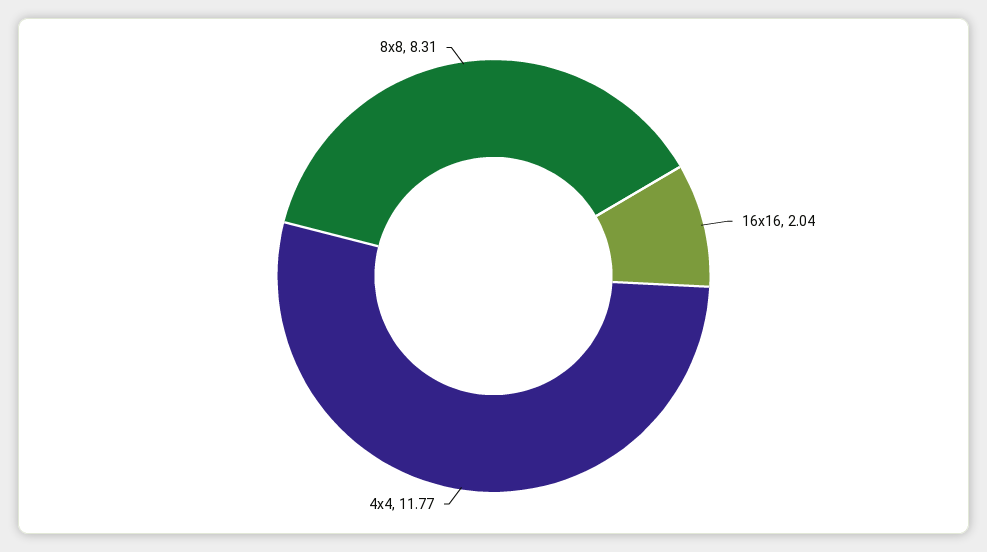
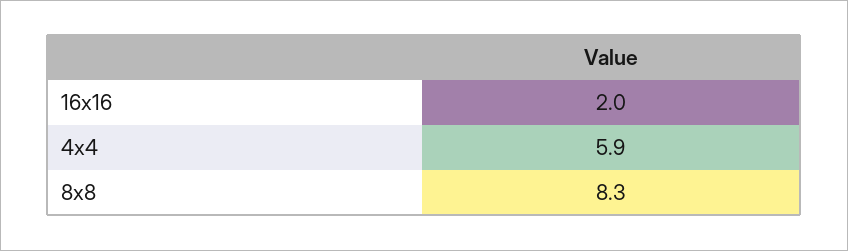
  {
    "16x16": 2.04,
-   "4x4": 11.77,
+   "4x4": 5.9,
    "8x8": 8.31
  }

